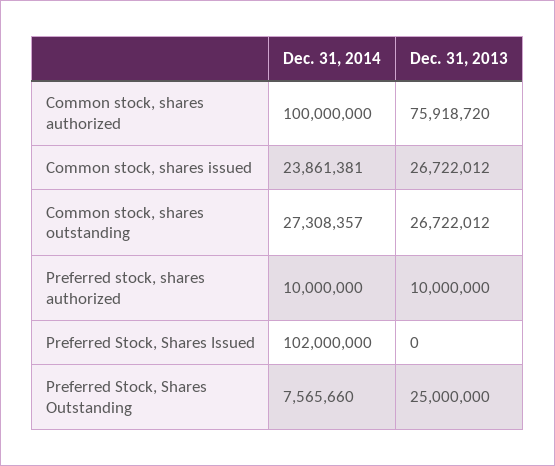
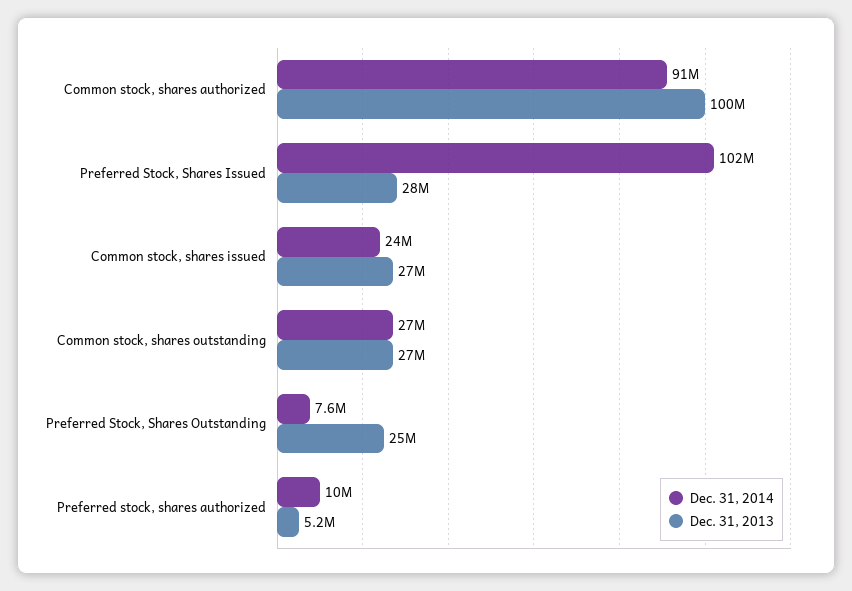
  {
    "Dec. 31, 2014": {
-     "Common stock, shares authorized": 100000000,
+     "Common stock, shares authorized": 91000000,
      "Common stock, shares issued": 23861381,
      "Common stock, shares outstanding": 27308357,
      "Preferred stock, shares authorized": 10000000,
      "Preferred Stock, Shares Issued": 102000000,
      "Preferred Stock, Shares Outstanding": 7565660
    },
    "Dec. 31, 2013": {
-     "Common stock, shares authorized": 75918720,
+     "Common stock, shares authorized": 100000000,
      "Common stock, shares issued": 26722012,
      "Common stock, shares outstanding": 26722012,
-     "Preferred stock, shares authorized": 10000000,
+     "Preferred stock, shares authorized": 5200000,
-     "Preferred Stock, Shares Issued": 0,
+     "Preferred Stock, Shares Issued": 28000000,
      "Preferred Stock, Shares Outstanding": 25000000
    }
  }

